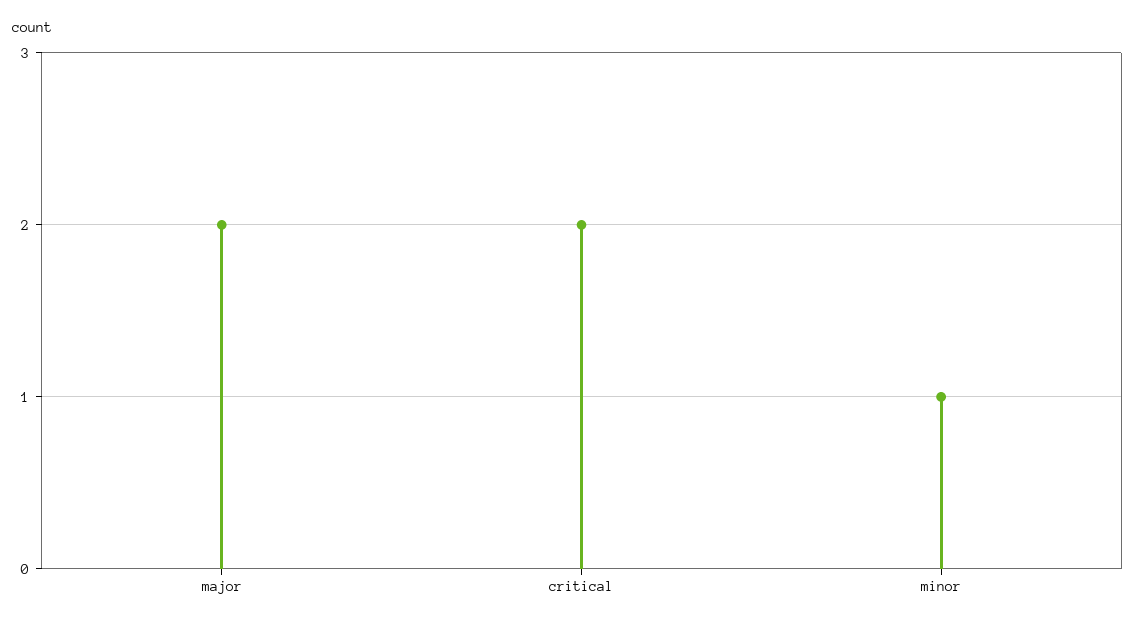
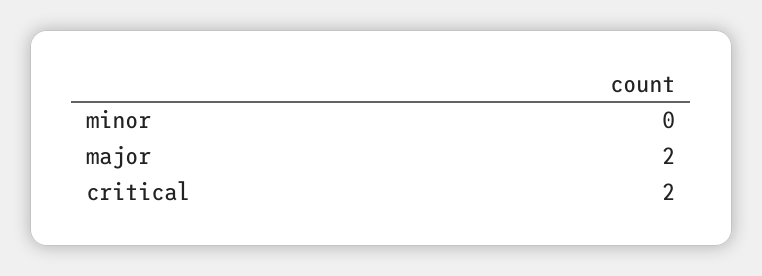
  {
    "major": 2,
    "critical": 2,
-   "minor": 1
+   "minor": 0
  }

